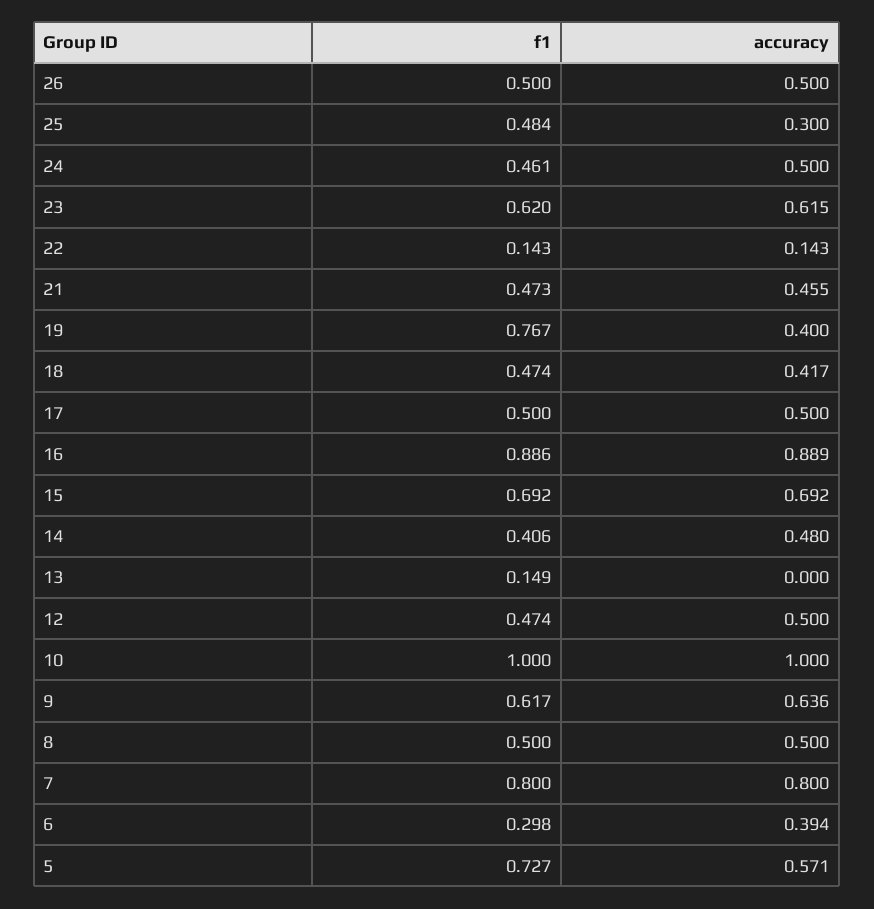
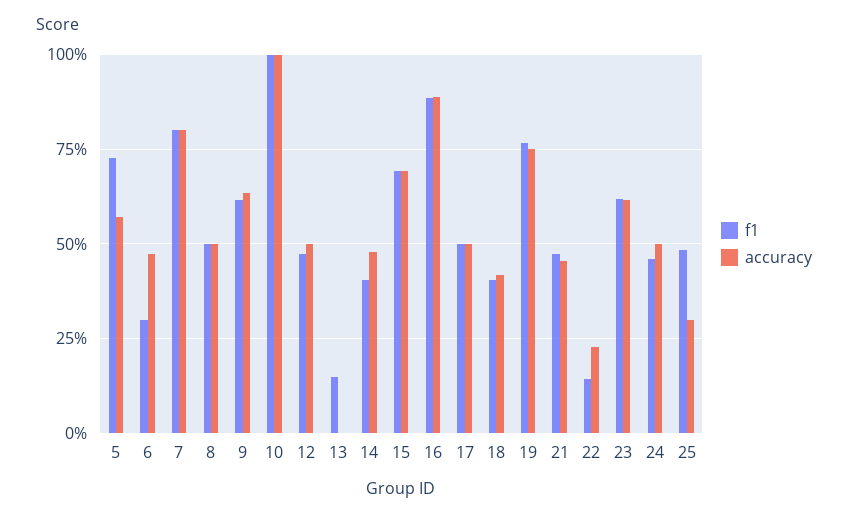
  {
    "f1": {
-     "26": 0.5,
      "25": 0.484,
      "24": 0.461,
      "23": 0.62,
      "22": 0.143,
      "21": 0.473,
      "19": 0.767,
-     "18": 0.474,
+     "18": 0.4,
      "17": 0.5,
      "16": 0.886,
      "15": 0.692,
      "14": 0.406,
      "13": 0.149,
      "12": 0.474,
      "10": 1,
      "9": 0.617,
      "8": 0.5,
      "7": 0.8,
      "6": 0.298,
      "5": 0.727
    },
    "accuracy": {
-     "26": 0.5,
      "25": 0.3,
      "24": 0.5,
      "23": 0.615,
-     "22": 0.143,
+     "22": 0.225,
      "21": 0.455,
-     "19": 0.4,
+     "19": 0.75,
      "18": 0.417,
      "17": 0.5,
      "16": 0.889,
      "15": 0.692,
      "14": 0.48,
      "13": 0,
      "12": 0.5,
      "10": 1,
      "9": 0.636,
      "8": 0.5,
      "7": 0.8,
-     "6": 0.394,
+     "6": 0.475,
      "5": 0.571
    }
  }

